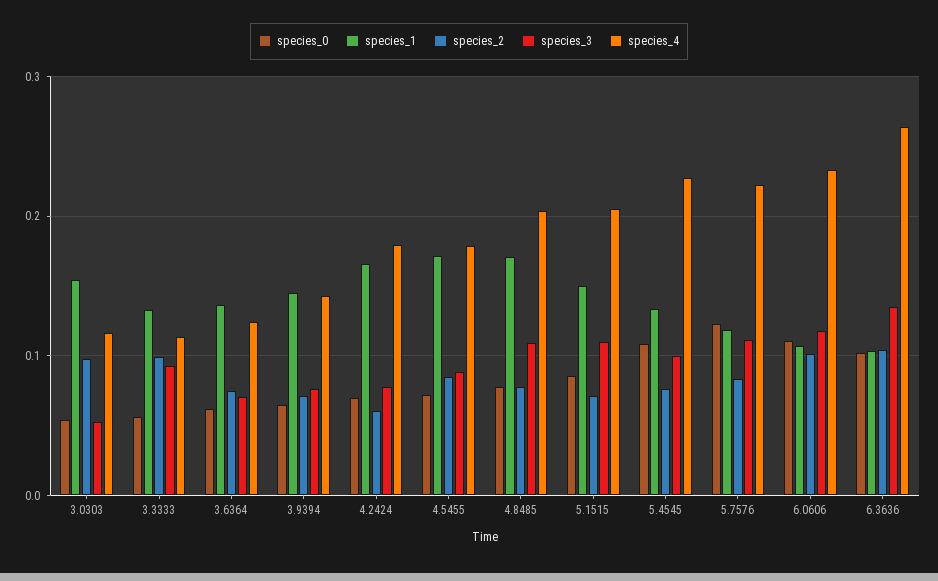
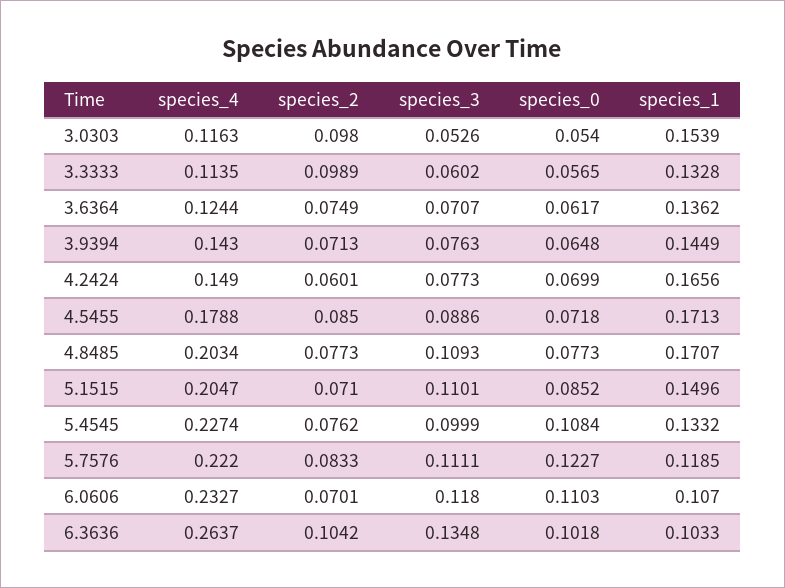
  {
    "species_0": {
      "3.0303": 0.054,
      "3.3333": 0.0565,
      "3.6364": 0.0617,
      "3.9394": 0.0648,
      "4.2424": 0.0699,
      "4.5455": 0.0718,
      "4.8485": 0.0773,
      "5.1515": 0.0852,
      "5.4545": 0.1084,
      "5.7576": 0.1227,
      "6.0606": 0.1103,
      "6.3636": 0.1018
    },
    "species_1": {
      "3.0303": 0.1539,
      "3.3333": 0.1328,
      "3.6364": 0.1362,
      "3.9394": 0.1449,
      "4.2424": 0.1656,
      "4.5455": 0.1713,
      "4.8485": 0.1707,
      "5.1515": 0.1496,
      "5.4545": 0.1332,
      "5.7576": 0.1185,
      "6.0606": 0.107,
      "6.3636": 0.1033
    },
    "species_2": {
      "3.0303": 0.098,
      "3.3333": 0.0989,
      "3.6364": 0.0749,
      "3.9394": 0.0713,
      "4.2424": 0.0601,
      "4.5455": 0.085,
      "4.8485": 0.0773,
      "5.1515": 0.071,
      "5.4545": 0.0762,
      "5.7576": 0.0833,
-     "6.0606": 0.1,
+     "6.0606": 0.0701,
      "6.3636": 0.1042
    },
    "species_3": {
      "3.0303": 0.0526,
-     "3.3333": 0.09,
+     "3.3333": 0.0602,
      "3.6364": 0.0707,
      "3.9394": 0.0763,
      "4.2424": 0.0773,
      "4.5455": 0.0886,
      "4.8485": 0.1093,
      "5.1515": 0.1101,
      "5.4545": 0.0999,
      "5.7576": 0.1111,
      "6.0606": 0.118,
      "6.3636": 0.1348
    },
    "species_4": {
      "3.0303": 0.1163,
      "3.3333": 0.1135,
      "3.6364": 0.1244,
      "3.9394": 0.143,
-     "4.2424": 0.18,
+     "4.2424": 0.149,
      "4.5455": 0.1788,
      "4.8485": 0.2034,
      "5.1515": 0.2047,
      "5.4545": 0.2274,
      "5.7576": 0.222,
      "6.0606": 0.2327,
      "6.3636": 0.2637
    }
  }

